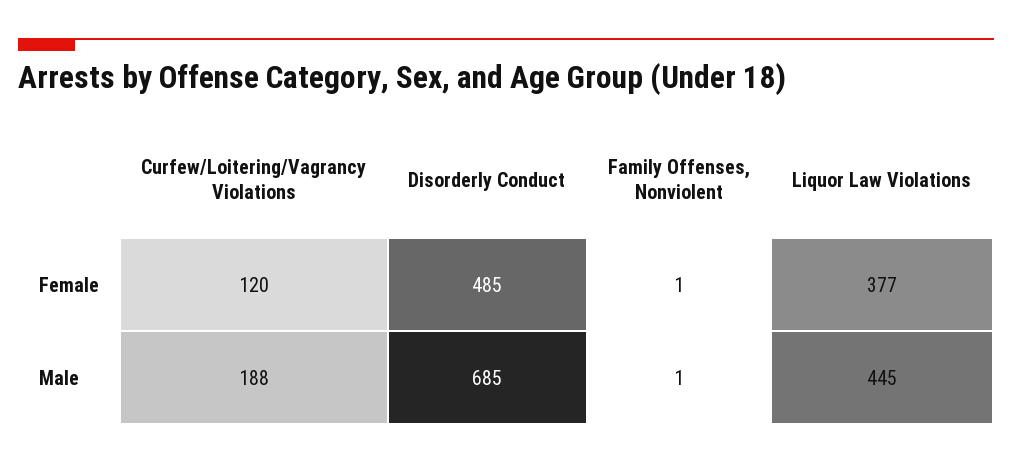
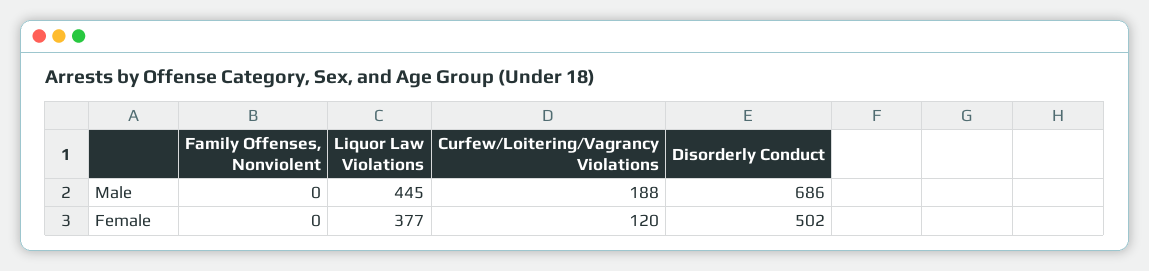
  {
    "Curfew/Loitering/Vagrancy Violations": {
      "Female": 120,
      "Male": 188
    },
    "Disorderly Conduct": {
-     "Female": 485,
+     "Female": 502,
-     "Male": 685
+     "Male": 686
    },
    "Family Offenses, Nonviolent": {
-     "Female": 1,
+     "Female": 0,
-     "Male": 1
+     "Male": 0
    },
    "Liquor Law Violations": {
      "Female": 377,
      "Male": 445
    }
  }

